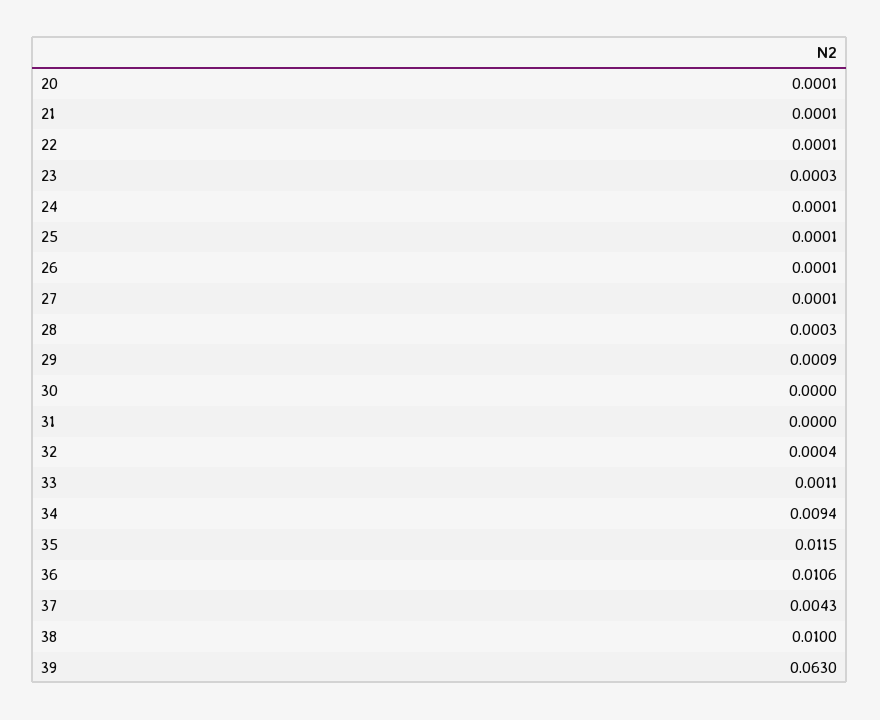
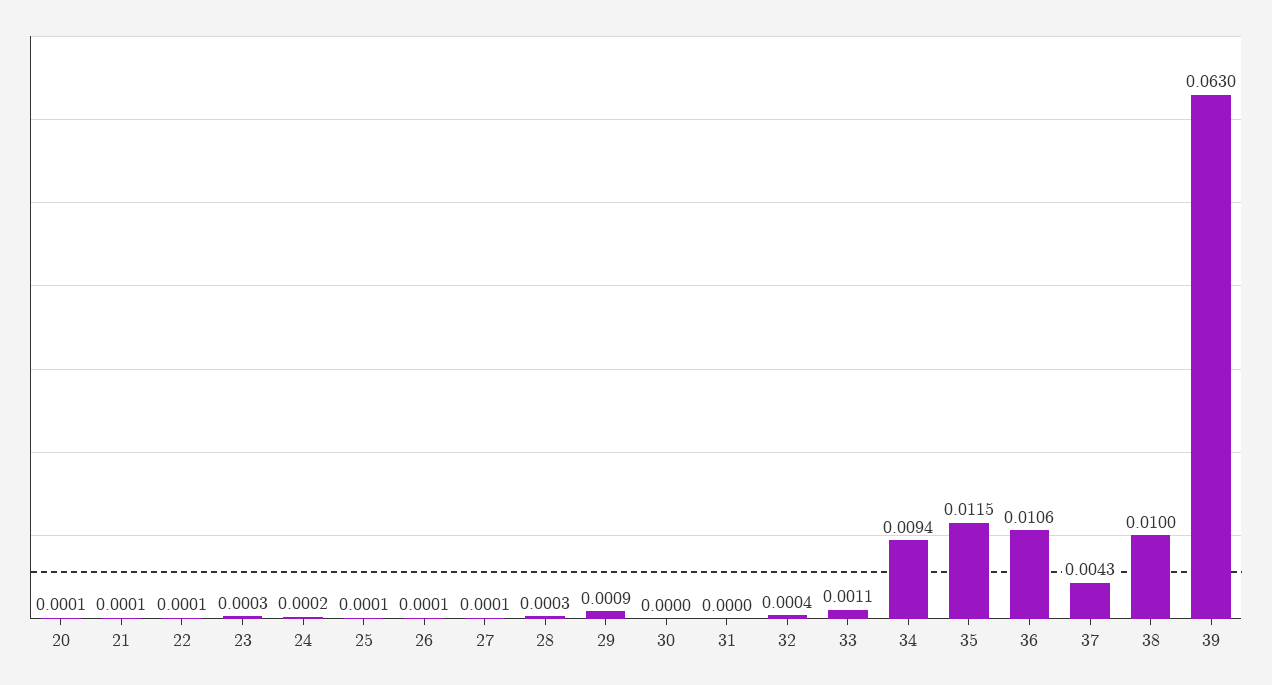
  {
    "20": 0.0001,
    "21": 0.0001,
    "22": 0.0001,
    "23": 0.0003,
-   "24": 0.0001,
+   "24": 0.0002,
    "25": 0.0001,
    "26": 0.0001,
    "27": 0.0001,
    "28": 0.0003,
    "29": 0.0009,
    "30": 0,
    "31": 0,
    "32": 0.0004,
    "33": 0.0011,
    "34": 0.0094,
    "35": 0.0115,
    "36": 0.0106,
    "37": 0.0043,
    "38": 0.01,
    "39": 0.063
  }

